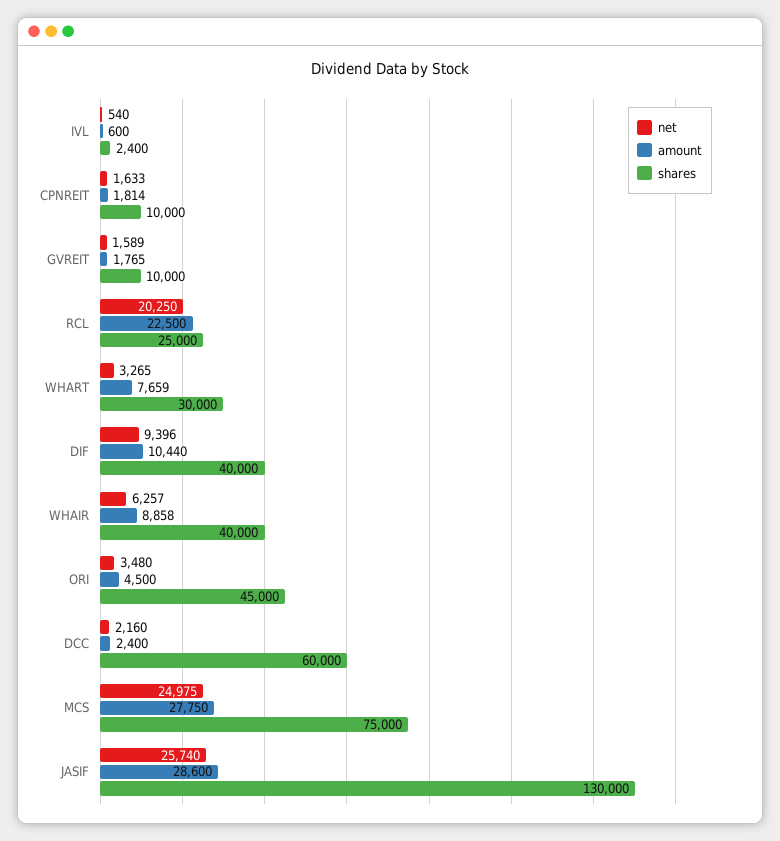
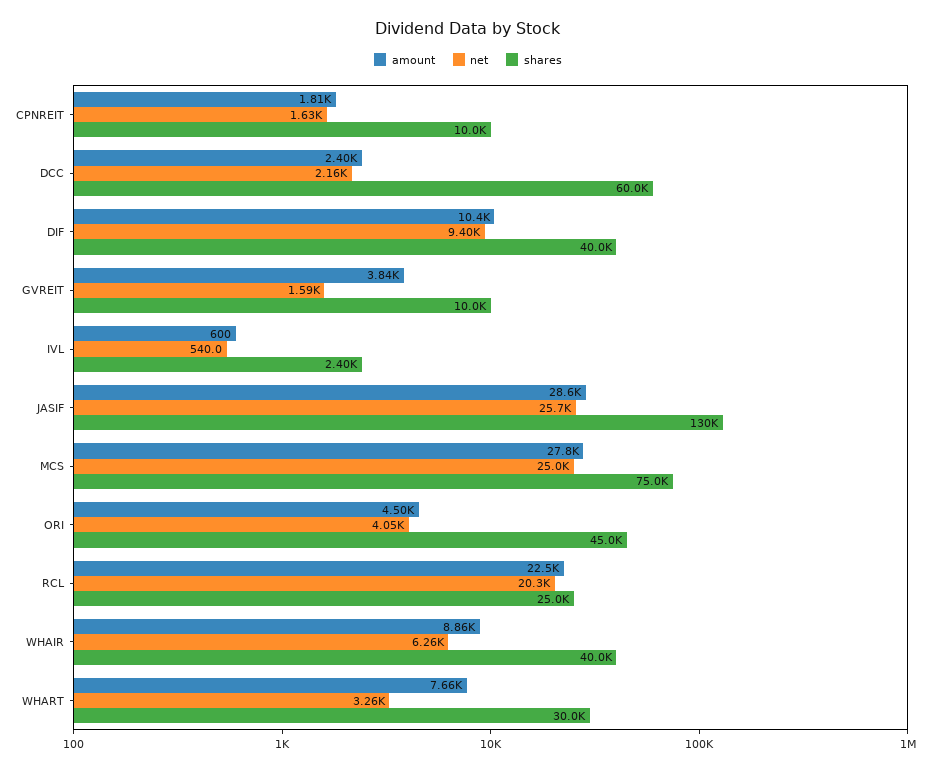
  {
    "net": {
      "IVL": 540,
      "CPNREIT": 1633,
      "GVREIT": 1589,
      "RCL": 20250,
      "WHART": 3265,
      "DIF": 9396,
      "WHAIR": 6257,
-     "ORI": 3480,
+     "ORI": 4050,
      "DCC": 2160,
      "MCS": 24975,
      "JASIF": 25740
    },
    "amount": {
      "IVL": 600,
      "CPNREIT": 1814,
-     "GVREIT": 1765,
+     "GVREIT": 3840,
      "RCL": 22500,
      "WHART": 7659,
      "DIF": 10440,
      "WHAIR": 8858,
      "ORI": 4500,
      "DCC": 2400,
      "MCS": 27750,
      "JASIF": 28600
    },
    "shares": {
      "IVL": 2400,
      "CPNREIT": 10000,
      "GVREIT": 10000,
      "RCL": 25000,
      "WHART": 30000,
      "DIF": 40000,
      "WHAIR": 40000,
      "ORI": 45000,
      "DCC": 60000,
      "MCS": 75000,
      "JASIF": 130000
    }
  }

